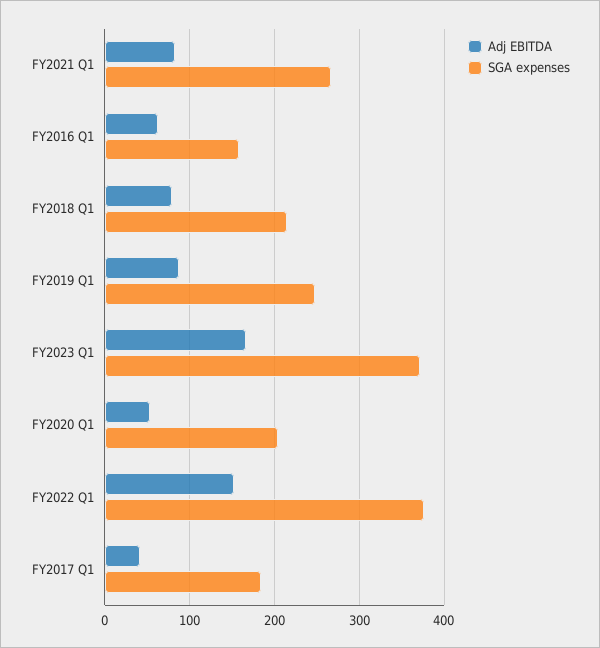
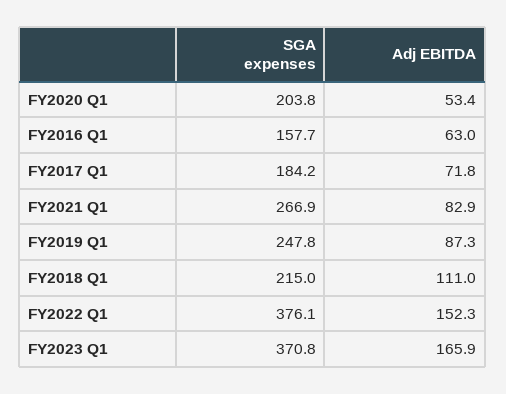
  {
    "Adj EBITDA": {
      "FY2021 Q1": 82.9,
      "FY2016 Q1": 63,
-     "FY2018 Q1": 80,
+     "FY2018 Q1": 111,
      "FY2019 Q1": 87.3,
      "FY2023 Q1": 165.9,
      "FY2020 Q1": 53.4,
      "FY2022 Q1": 152.3,
-     "FY2017 Q1": 40
+     "FY2017 Q1": 71.8
    },
    "SGA expenses": {
      "FY2021 Q1": 266.9,
      "FY2016 Q1": 157.7,
      "FY2018 Q1": 215,
      "FY2019 Q1": 247.8,
      "FY2023 Q1": 370.8,
      "FY2020 Q1": 203.8,
      "FY2022 Q1": 376.1,
      "FY2017 Q1": 184.2
    }
  }

